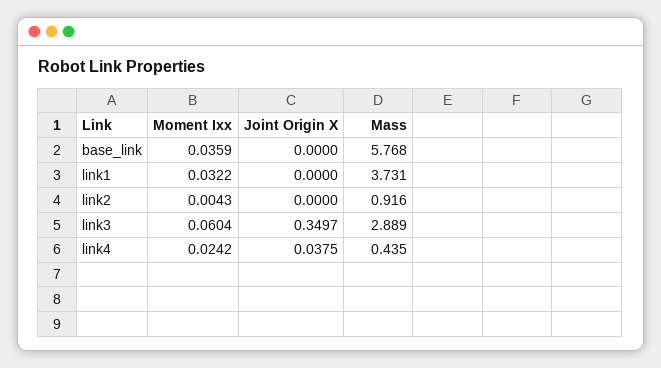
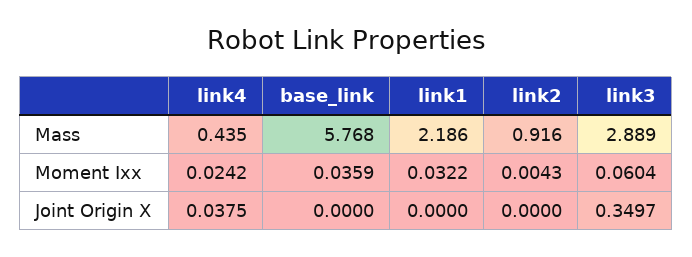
  {
    "Moment Ixx": {
      "base_link": 0.0359,
      "link1": 0.0322,
      "link2": 0.0043,
      "link3": 0.0604,
      "link4": 0.0242
    },
    "Joint Origin X": {
      "base_link": 0,
      "link1": 0,
      "link2": 0,
      "link3": 0.3497,
      "link4": 0.0375
    },
    "Mass": {
      "base_link": 5.768,
-     "link1": 3.731,
+     "link1": 2.186,
      "link2": 0.916,
      "link3": 2.889,
      "link4": 0.435
    }
  }

